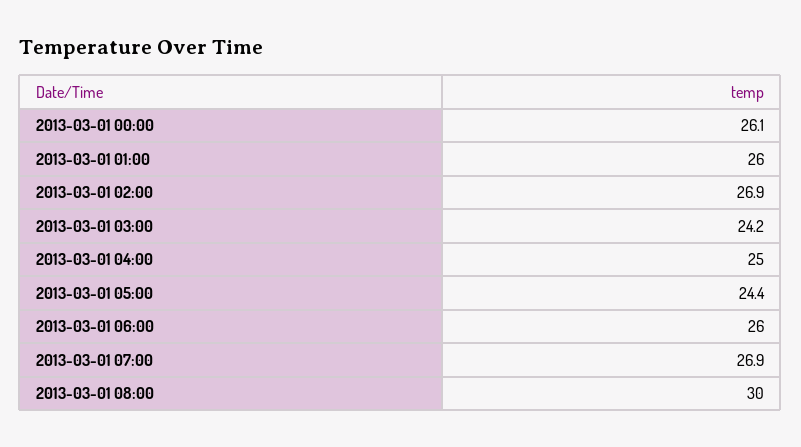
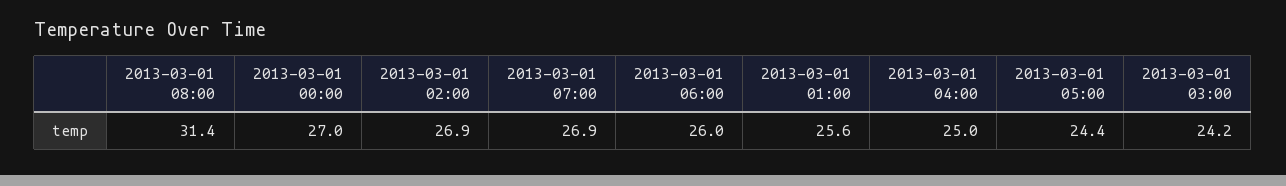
  {
-   "2013-03-01 00:00": 26.1,
+   "2013-03-01 00:00": 27,
-   "2013-03-01 01:00": 26,
+   "2013-03-01 01:00": 25.6,
    "2013-03-01 02:00": 26.9,
    "2013-03-01 03:00": 24.2,
    "2013-03-01 04:00": 25,
    "2013-03-01 05:00": 24.4,
    "2013-03-01 06:00": 26,
    "2013-03-01 07:00": 26.9,
-   "2013-03-01 08:00": 30
+   "2013-03-01 08:00": 31.4
  }

